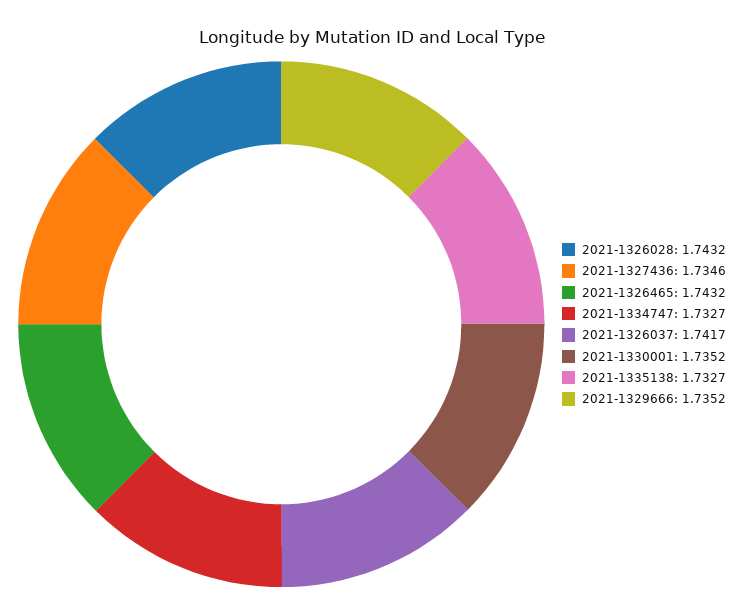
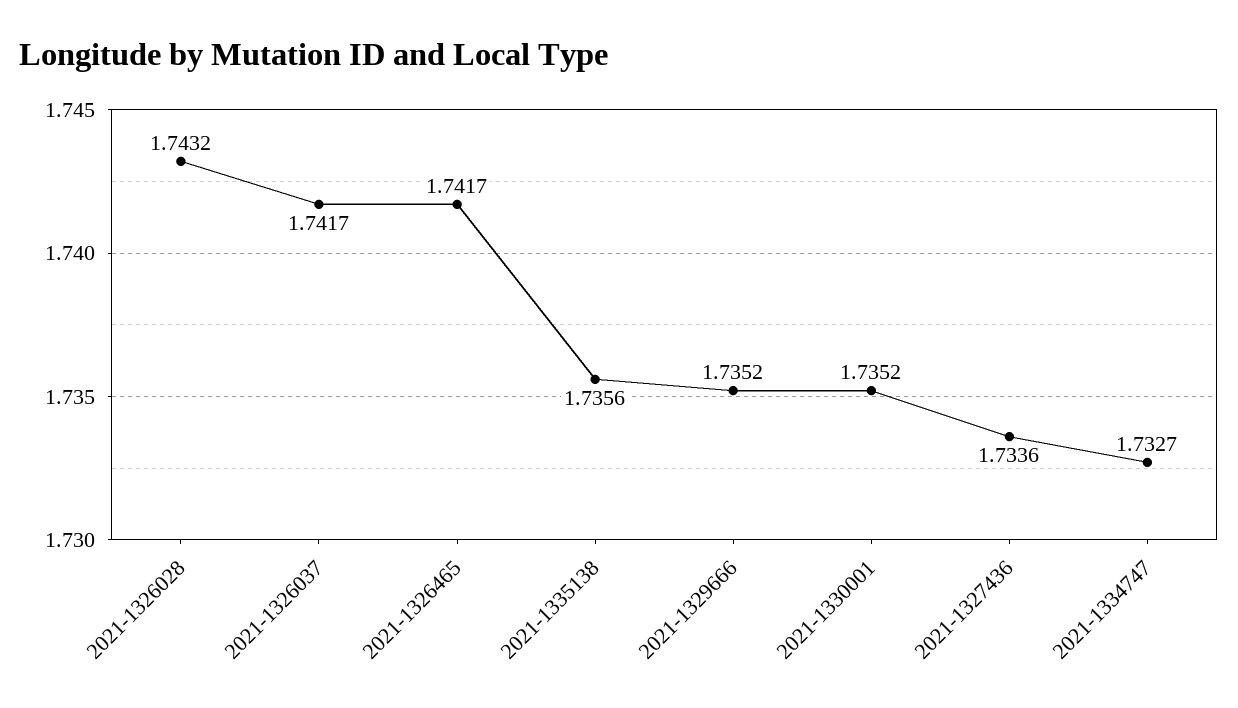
  {
    "2021-1326028": 1.7432,
-   "2021-1327436": 1.7346,
+   "2021-1327436": 1.7336,
-   "2021-1326465": 1.7432,
+   "2021-1326465": 1.7417,
    "2021-1334747": 1.7327,
    "2021-1326037": 1.7417,
    "2021-1330001": 1.7352,
-   "2021-1335138": 1.7327,
+   "2021-1335138": 1.7356,
    "2021-1329666": 1.7352
  }

